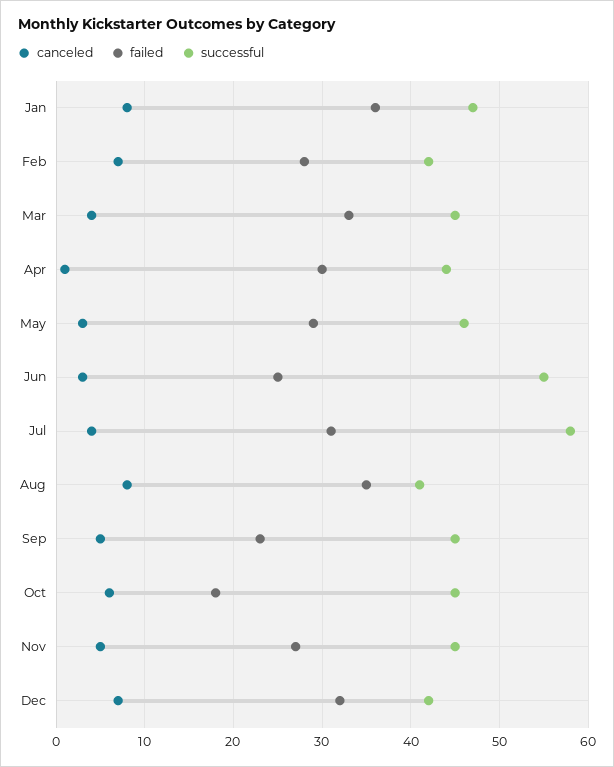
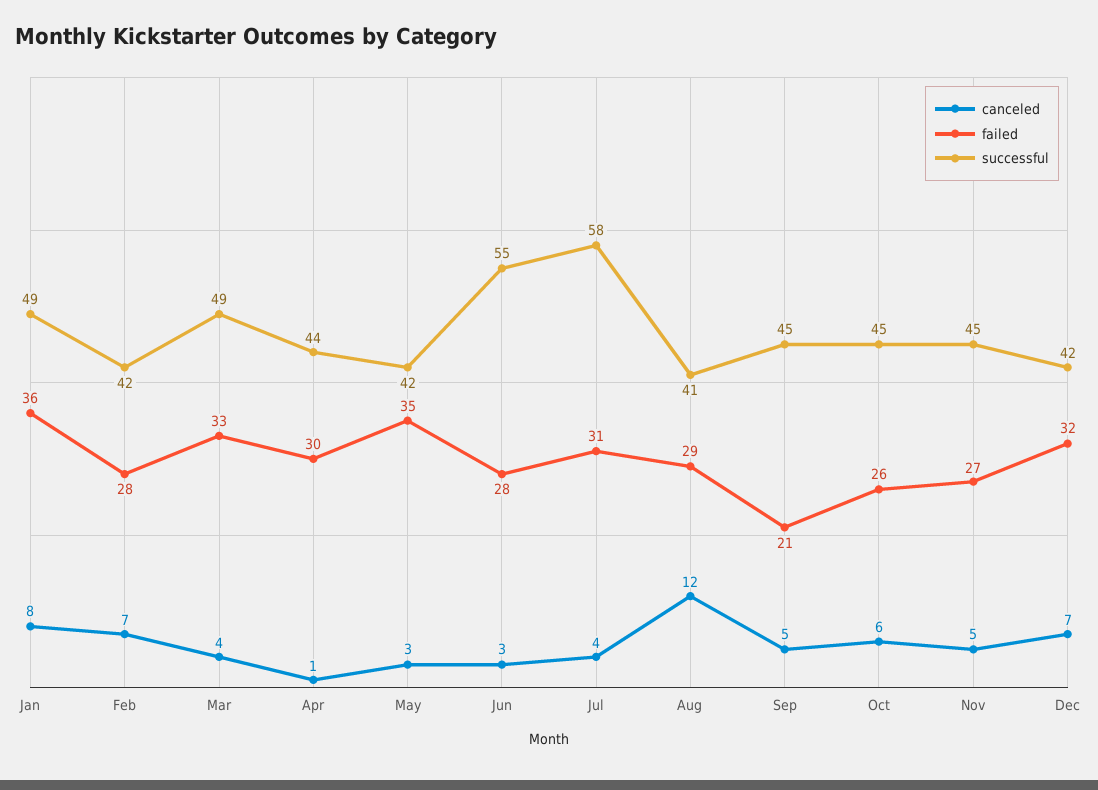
  {
    "canceled": {
      "Jan": 8,
      "Feb": 7,
      "Mar": 4,
      "Apr": 1,
      "May": 3,
      "Jun": 3,
      "Jul": 4,
-     "Aug": 8,
+     "Aug": 12,
      "Sep": 5,
      "Oct": 6,
      "Nov": 5,
      "Dec": 7
    },
    "failed": {
      "Jan": 36,
      "Feb": 28,
      "Mar": 33,
      "Apr": 30,
-     "May": 29,
+     "May": 35,
-     "Jun": 25,
+     "Jun": 28,
      "Jul": 31,
-     "Aug": 35,
+     "Aug": 29,
-     "Sep": 23,
+     "Sep": 21,
-     "Oct": 18,
+     "Oct": 26,
      "Nov": 27,
      "Dec": 32
    },
    "successful": {
-     "Jan": 47,
+     "Jan": 49,
      "Feb": 42,
-     "Mar": 45,
+     "Mar": 49,
      "Apr": 44,
-     "May": 46,
+     "May": 42,
      "Jun": 55,
      "Jul": 58,
      "Aug": 41,
      "Sep": 45,
      "Oct": 45,
      "Nov": 45,
      "Dec": 42
    }
  }

